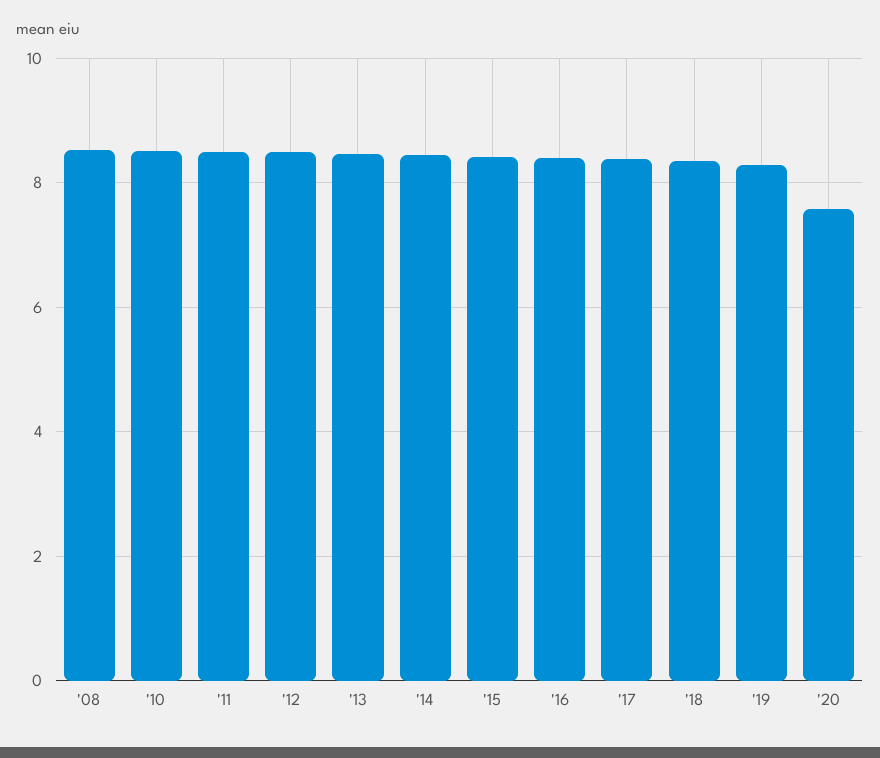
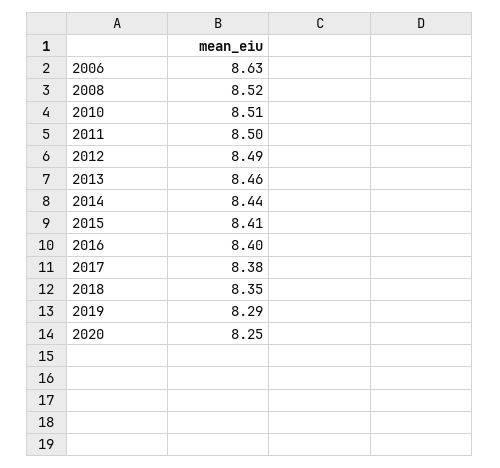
  {
    "'08": 8.52,
    "'10": 8.51,
    "'11": 8.5,
    "'12": 8.49,
    "'13": 8.46,
    "'14": 8.44,
    "'15": 8.41,
    "'16": 8.4,
    "'17": 8.38,
    "'18": 8.35,
    "'19": 8.29,
-   "'20": 7.6
+   "'20": 8.25,
+   "2006": 8.63
  }

